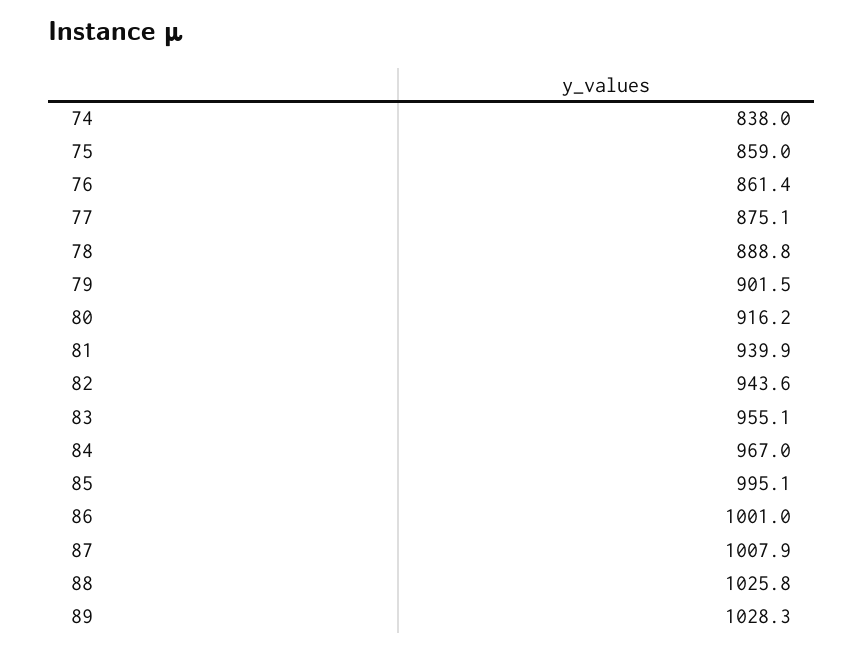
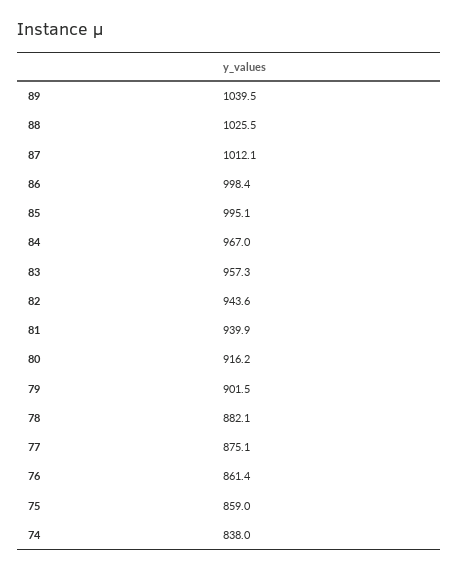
  {
    "74": 838,
    "75": 859,
    "76": 861.4,
    "77": 875.1,
-   "78": 888.8,
+   "78": 882.1,
    "79": 901.5,
    "80": 916.2,
    "81": 939.9,
    "82": 943.6,
-   "83": 955.1,
+   "83": 957.3,
    "84": 967,
    "85": 995.1,
-   "86": 1001,
+   "86": 998.4,
-   "87": 1007.9,
+   "87": 1012.1,
-   "88": 1025.8,
+   "88": 1025.5,
-   "89": 1028.3
+   "89": 1039.5
  }

